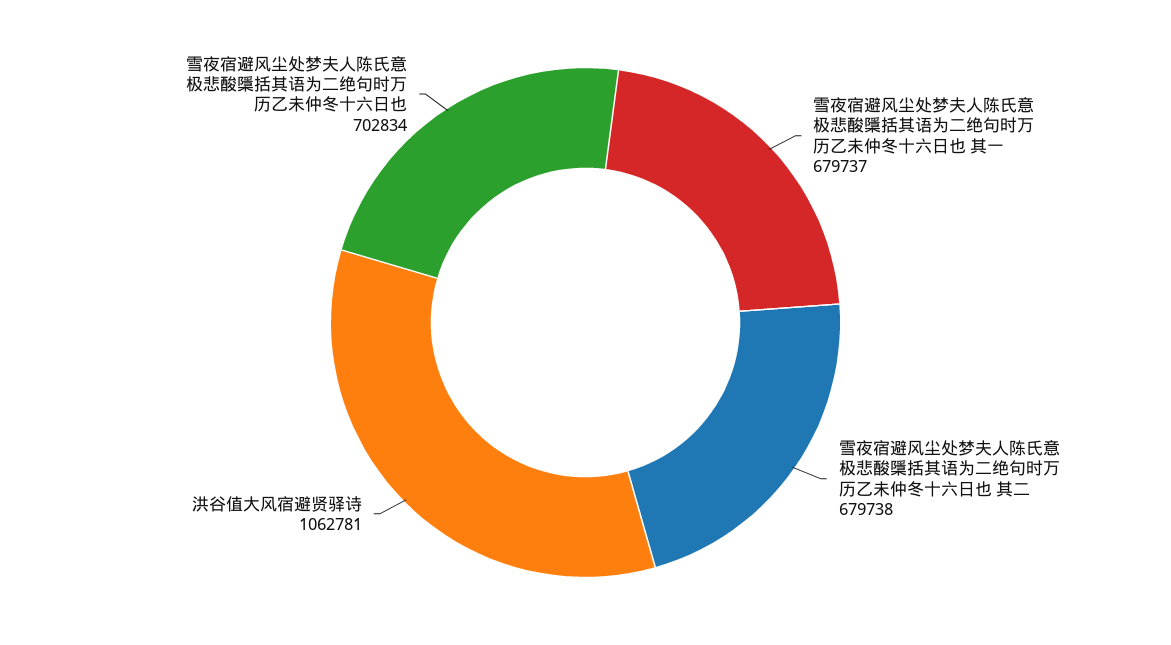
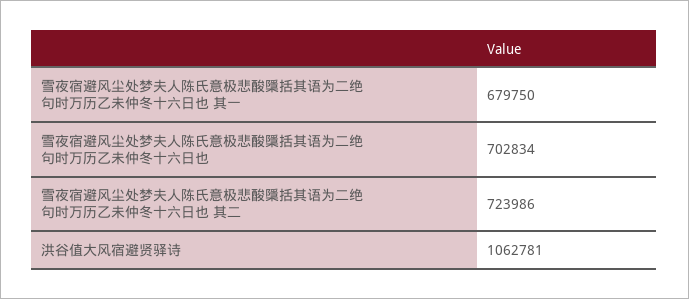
  {
-   "雪夜宿避风尘处梦夫人陈氏意极悲酸檃括其语为二绝句时万历乙未仲冬十六日也 其一": 679737,
+   "雪夜宿避风尘处梦夫人陈氏意极悲酸檃括其语为二绝句时万历乙未仲冬十六日也 其一": 679750,
-   "雪夜宿避风尘处梦夫人陈氏意极悲酸檃括其语为二绝句时万历乙未仲冬十六日也 其二": 679738,
+   "雪夜宿避风尘处梦夫人陈氏意极悲酸檃括其语为二绝句时万历乙未仲冬十六日也 其二": 723986,
    "洪谷值大风宿避贤驿诗": 1062781,
    "雪夜宿避风尘处梦夫人陈氏意极悲酸檃括其语为二绝句时万历乙未仲冬十六日也": 702834
  }

